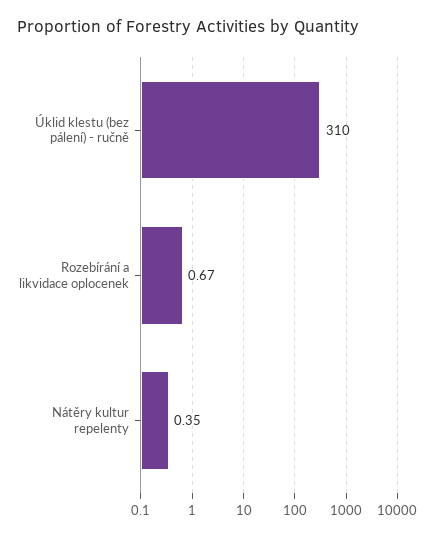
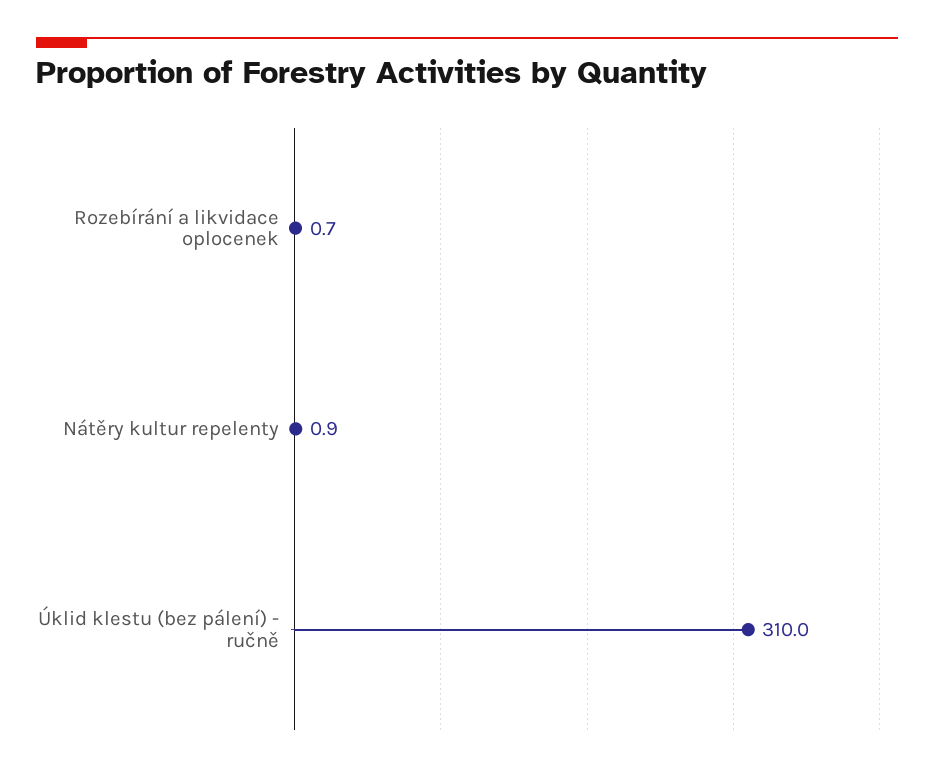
  {
    "Úklid klestu (bez pálení) - ručně": 310,
    "Rozebírání a likvidace oplocenek": 0.67,
-   "Nátěry kultur repelenty": 0.35
+   "Nátěry kultur repelenty": 0.9
  }

